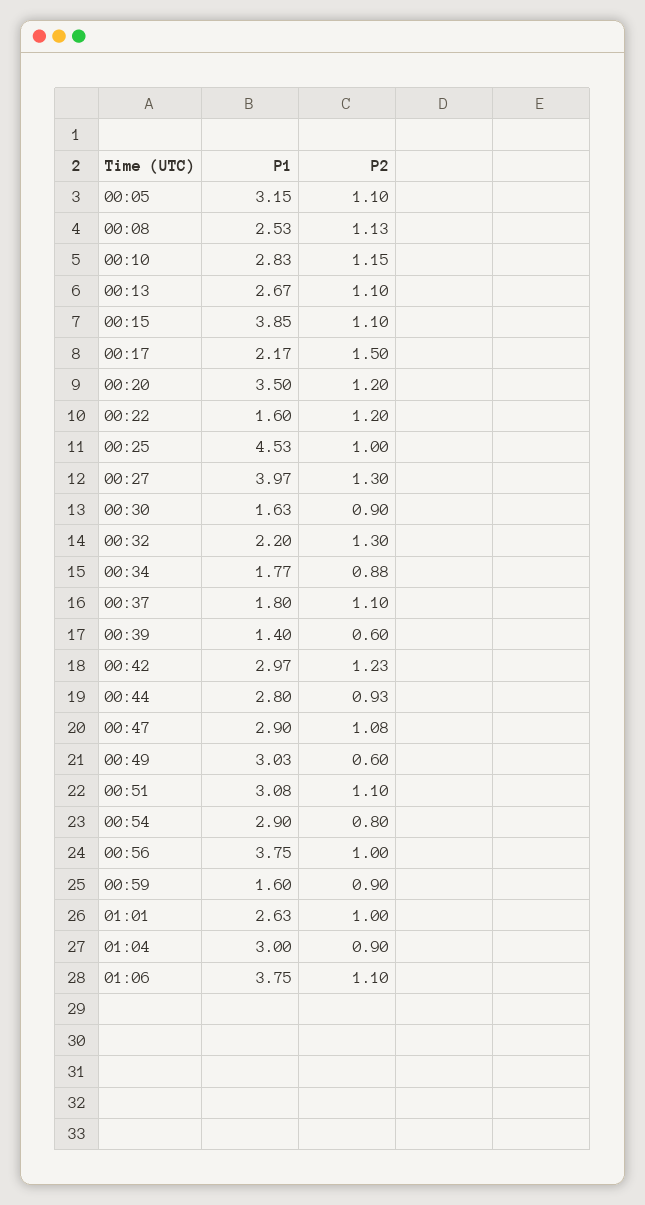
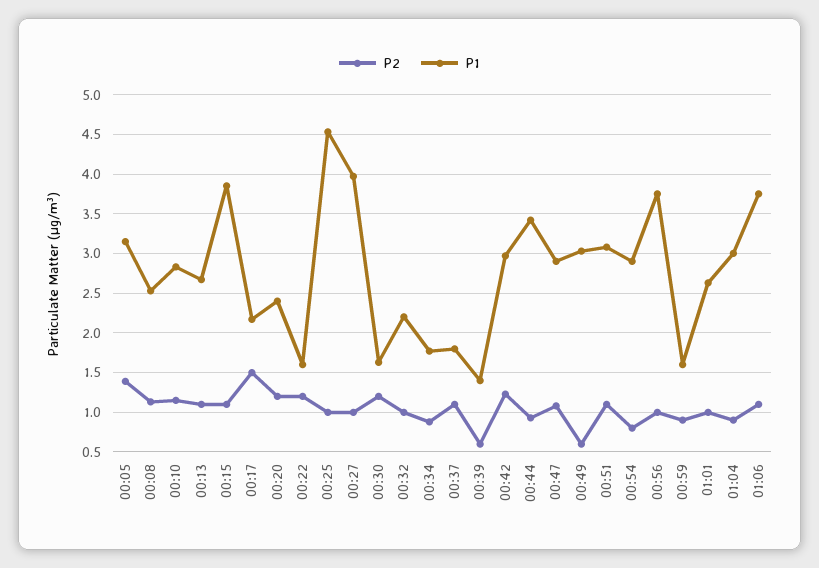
  {
    "P1": {
      "00:05": 3.15,
      "00:08": 2.53,
      "00:10": 2.83,
      "00:13": 2.67,
      "00:15": 3.85,
      "00:17": 2.17,
-     "00:20": 3.5,
+     "00:20": 2.4,
      "00:22": 1.6,
      "00:25": 4.53,
      "00:27": 3.97,
      "00:30": 1.63,
      "00:32": 2.2,
      "00:34": 1.77,
      "00:37": 1.8,
      "00:39": 1.4,
      "00:42": 2.97,
-     "00:44": 2.8,
+     "00:44": 3.4,
      "00:47": 2.9,
      "00:49": 3.03,
      "00:51": 3.08,
      "00:54": 2.9,
      "00:56": 3.75,
      "00:59": 1.6,
      "01:01": 2.63,
      "01:04": 3,
      "01:06": 3.75
    },
    "P2": {
-     "00:05": 1.1,
+     "00:05": 1.4,
      "00:08": 1.13,
      "00:10": 1.15,
      "00:13": 1.1,
      "00:15": 1.1,
      "00:17": 1.5,
      "00:20": 1.2,
      "00:22": 1.2,
      "00:25": 1,
-     "00:27": 1.3,
+     "00:27": 1,
-     "00:30": 0.9,
+     "00:30": 1.2,
-     "00:32": 1.3,
+     "00:32": 1,
      "00:34": 0.88,
      "00:37": 1.1,
      "00:39": 0.6,
      "00:42": 1.23,
      "00:44": 0.93,
      "00:47": 1.08,
      "00:49": 0.6,
      "00:51": 1.1,
      "00:54": 0.8,
      "00:56": 1,
      "00:59": 0.9,
      "01:01": 1,
      "01:04": 0.9,
      "01:06": 1.1
    }
  }

